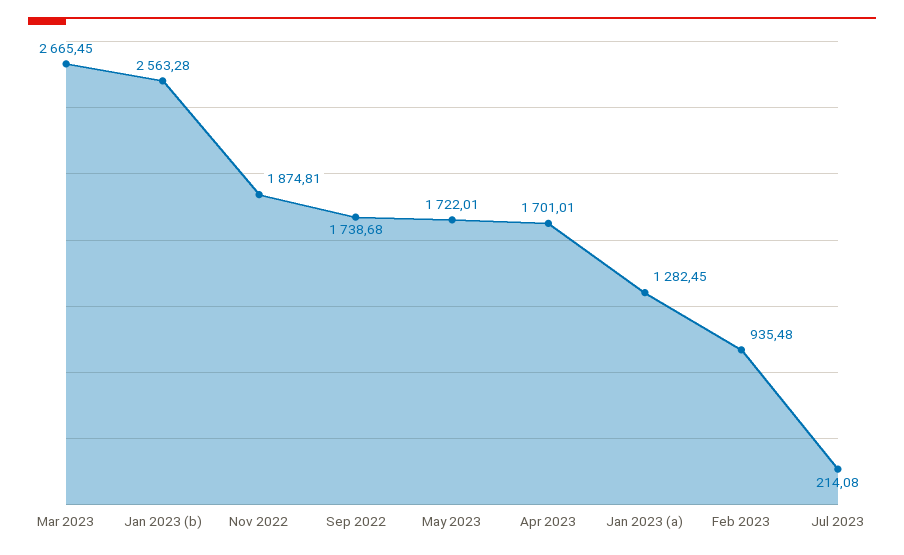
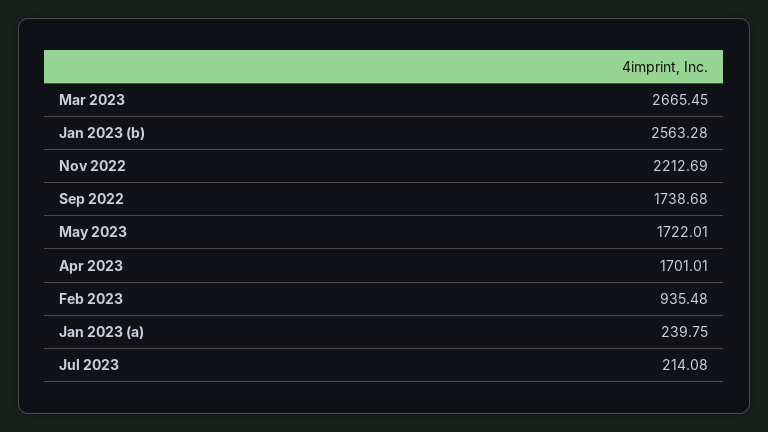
  {
    "Mar 2023": 2665.45,
    "Jan 2023 (b)": 2563.28,
-   "Nov 2022": 1874.81,
+   "Nov 2022": 2212.69,
    "Sep 2022": 1738.68,
    "May 2023": 1722.01,
    "Apr 2023": 1701.01,
-   "Jan 2023 (a)": 1282.45,
+   "Jan 2023 (a)": 239.75,
    "Feb 2023": 935.48,
    "Jul 2023": 214.08
  }

